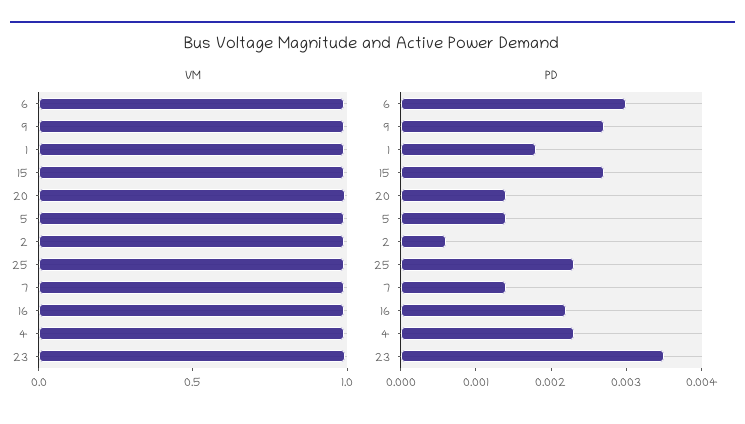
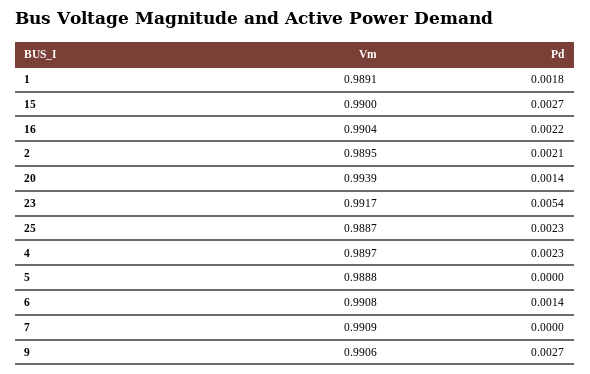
  {
    "VM": {
      "6": 0.9908,
      "9": 0.9906,
      "1": 0.9891,
      "15": 0.99,
      "20": 0.9939,
      "5": 0.9888,
      "2": 0.9895,
      "25": 0.9887,
      "7": 0.9909,
      "16": 0.9904,
      "4": 0.9897,
      "23": 0.9917
    },
    "PD": {
-     "6": 0.003,
+     "6": 0.0014,
      "9": 0.0027,
      "1": 0.0018,
      "15": 0.0027,
      "20": 0.0014,
-     "5": 0.0015,
+     "5": 0,
-     "2": 0.0005,
+     "2": 0.0021,
      "25": 0.0023,
-     "7": 0.0015,
+     "7": 0,
      "16": 0.0022,
      "4": 0.0023,
-     "23": 0.0035
+     "23": 0.0054
    }
  }

